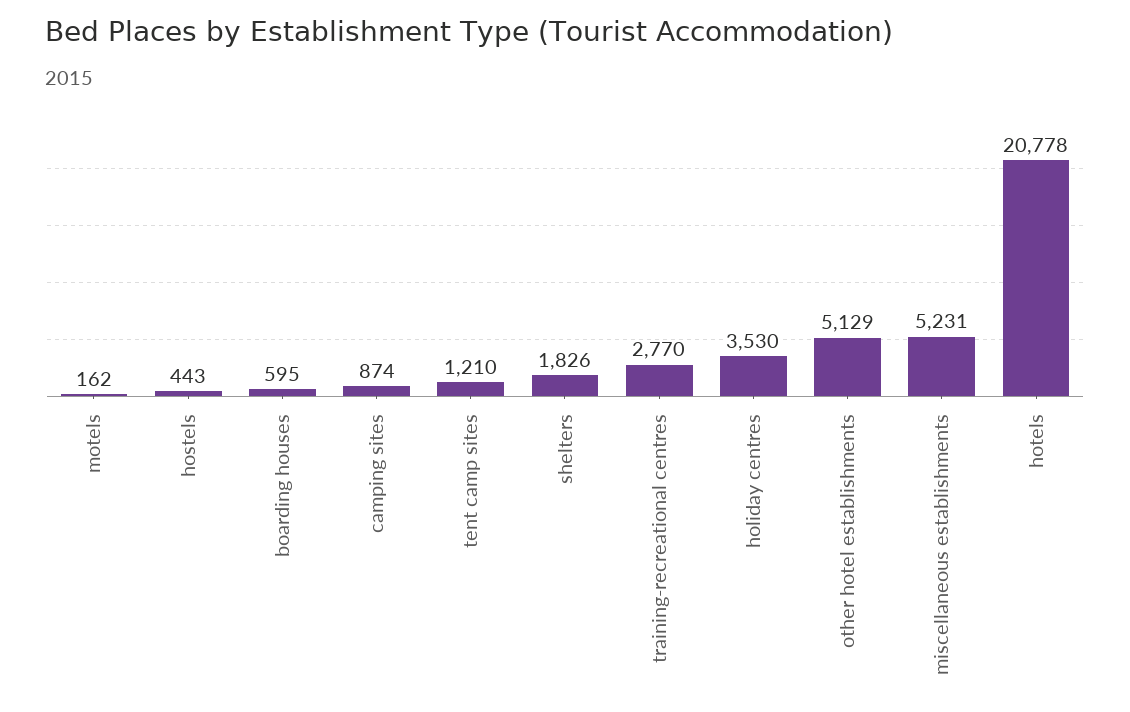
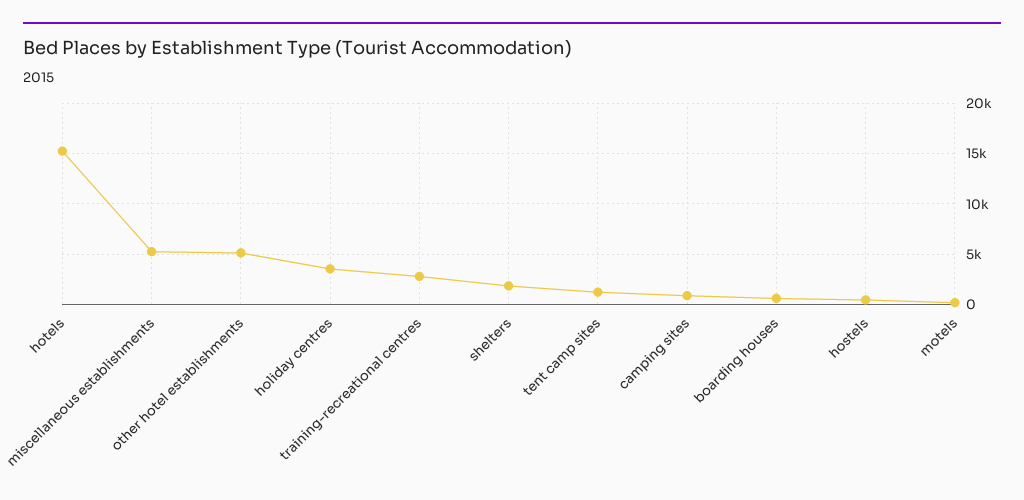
  {
    "motels": 162,
    "hostels": 443,
    "boarding houses": 595,
    "camping sites": 874,
    "tent camp sites": 1210,
    "shelters": 1826,
    "training-recreational centres": 2770,
    "holiday centres": 3530,
    "other hotel establishments": 5129,
    "miscellaneous establishments": 5231,
-   "hotels": 20778
+   "hotels": 15000
  }

